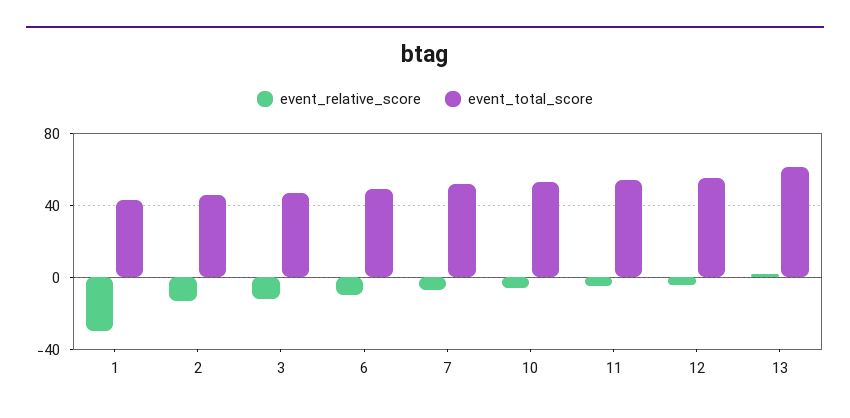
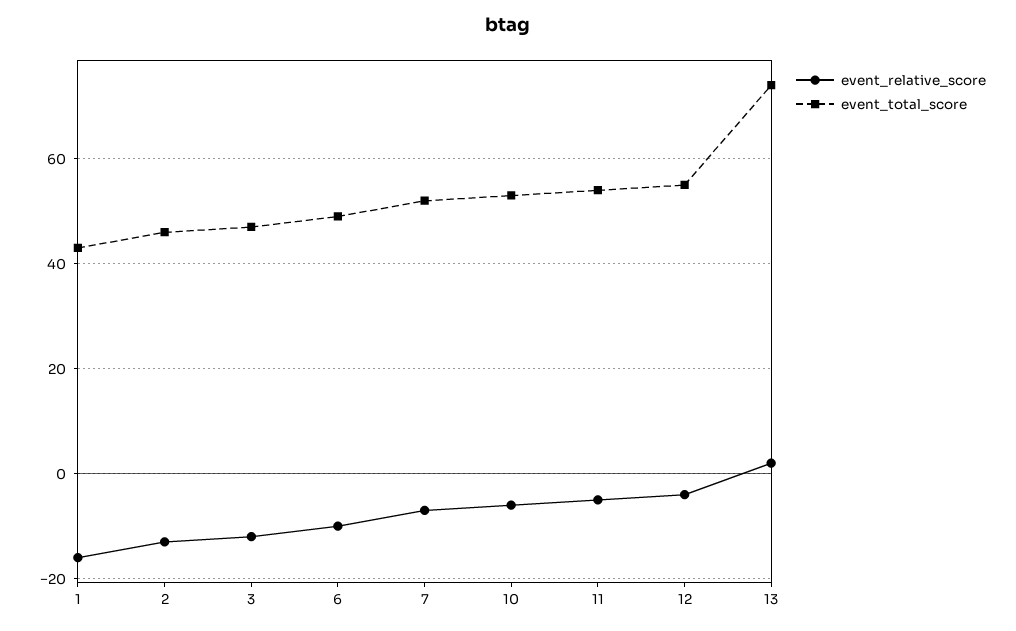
  {
    "event_relative_score": {
-     "1": -30,
+     "1": -15,
      "2": -15,
      "3": -10,
      "6": -10,
      "7": -5,
      "10": -5,
      "11": -5,
      "12": -5,
      "13": 0
    },
    "event_total_score": {
      "1": 45,
      "2": 45,
      "3": 45,
      "6": 50,
      "7": 50,
      "10": 55,
      "11": 55,
      "12": 55,
-     "13": 60
+     "13": 75
    }
  }

